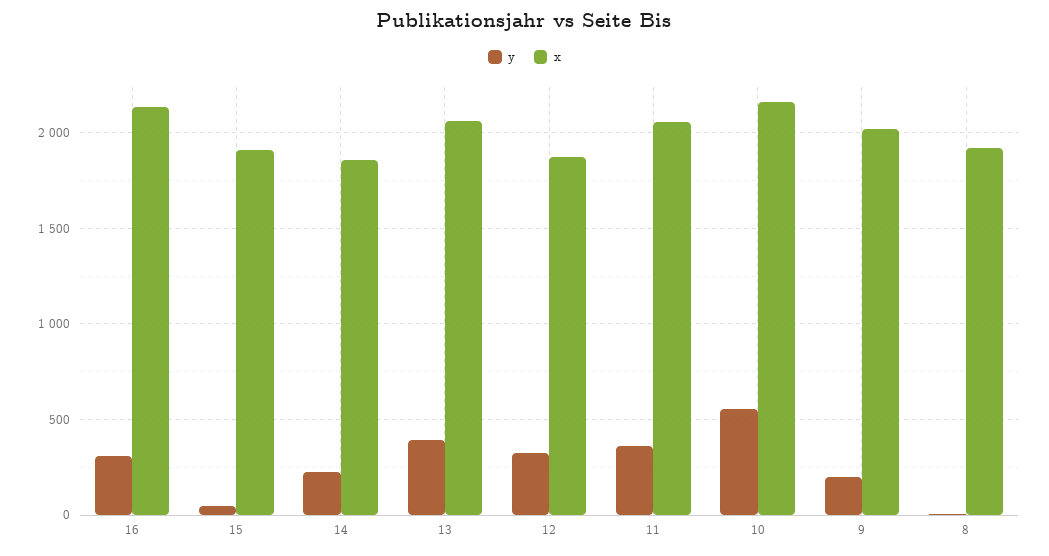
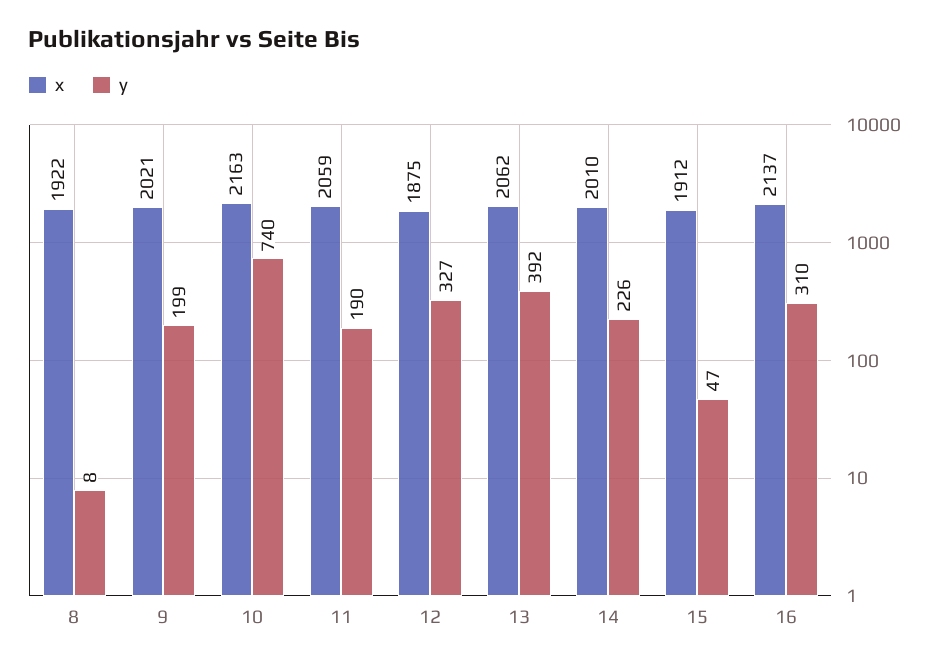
  {
    "y": {
      "16": 310,
      "15": 47,
      "14": 226,
      "13": 392,
      "12": 327,
-     "11": 350,
+     "11": 190,
-     "10": 550,
+     "10": 740,
      "9": 199,
      "8": 8
    },
    "x": {
      "16": 2137,
      "15": 1912,
-     "14": 1850,
+     "14": 2010,
      "13": 2062,
      "12": 1875,
      "11": 2059,
      "10": 2163,
      "9": 2021,
      "8": 1922
    }
  }

